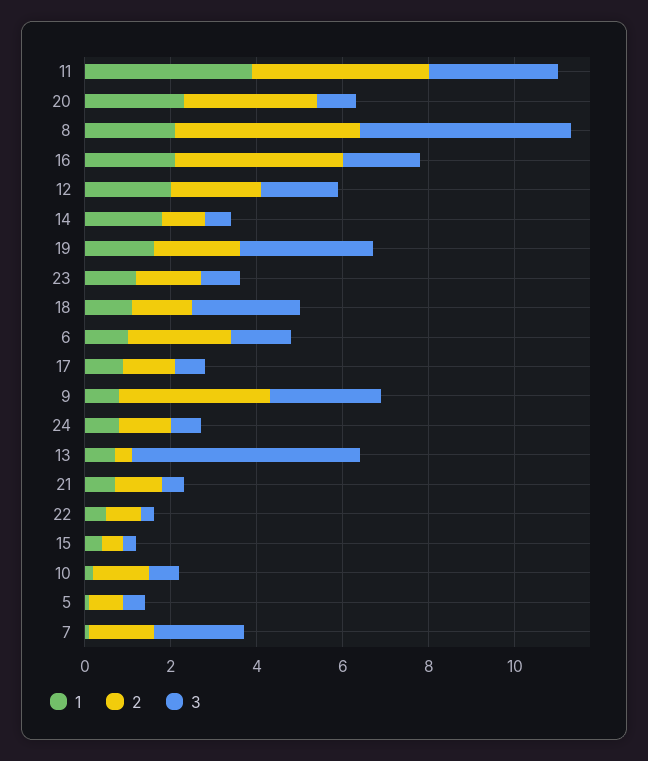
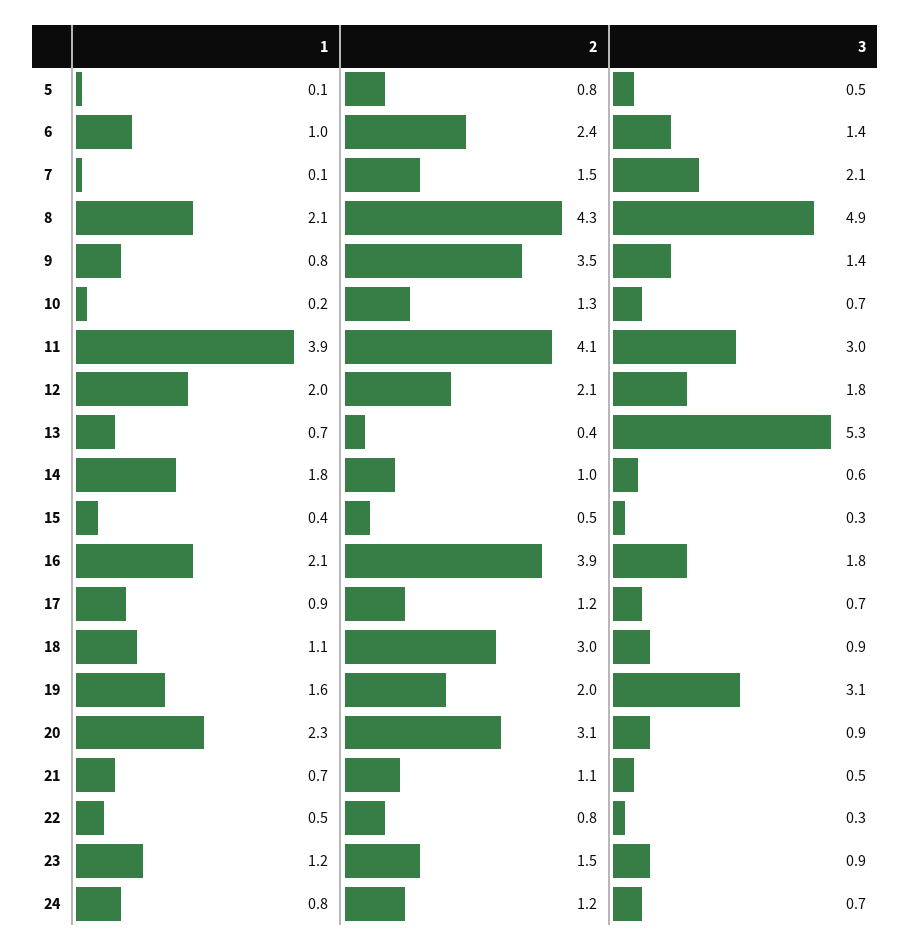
  {
    "1": {
      "11": 3.9,
      "20": 2.3,
      "8": 2.1,
      "16": 2.1,
      "12": 2,
      "14": 1.8,
      "19": 1.6,
      "23": 1.2,
      "18": 1.1,
      "6": 1,
      "17": 0.9,
      "9": 0.8,
      "24": 0.8,
      "13": 0.7,
      "21": 0.7,
      "22": 0.5,
      "15": 0.4,
      "10": 0.2,
      "5": 0.1,
      "7": 0.1
    },
    "2": {
      "11": 4.1,
      "20": 3.1,
      "8": 4.3,
      "16": 3.9,
      "12": 2.1,
      "14": 1,
      "19": 2,
      "23": 1.5,
-     "18": 1.5,
+     "18": 3,
      "6": 2.4,
      "17": 1.2,
      "9": 3.5,
      "24": 1.2,
      "13": 0.4,
      "21": 1.1,
      "22": 0.8,
      "15": 0.5,
      "10": 1.3,
      "5": 0.8,
      "7": 1.5
    },
    "3": {
      "11": 3,
      "20": 0.9,
      "8": 4.9,
      "16": 1.8,
      "12": 1.8,
      "14": 0.6,
      "19": 3.1,
      "23": 0.9,
-     "18": 2.5,
+     "18": 0.9,
      "6": 1.4,
      "17": 0.7,
-     "9": 2.5,
+     "9": 1.4,
      "24": 0.7,
      "13": 5.3,
      "21": 0.5,
      "22": 0.3,
      "15": 0.3,
      "10": 0.7,
      "5": 0.5,
      "7": 2.1
    }
  }

